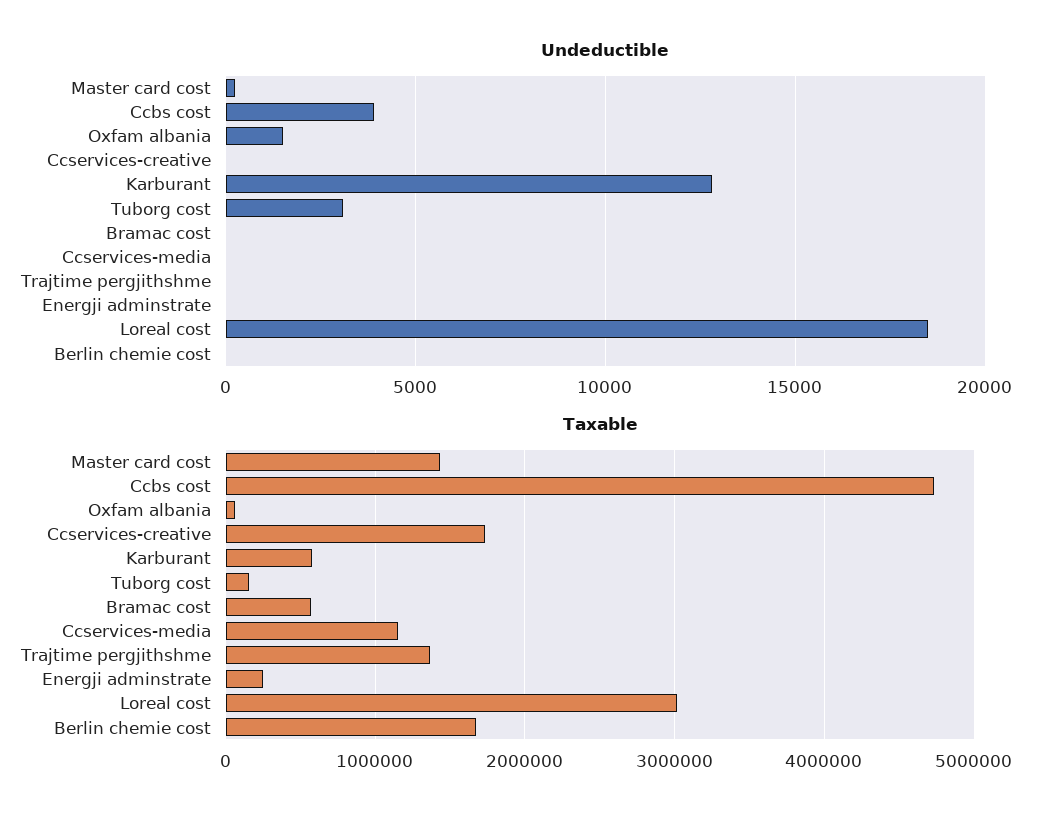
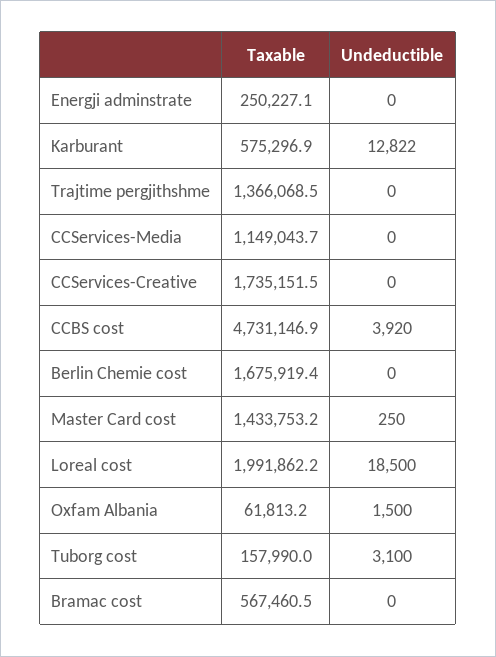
  {
    "Undeductible": {
      "Master card cost": 250,
      "Ccbs cost": 3920,
      "Oxfam albania": 1500,
      "Ccservices-creative": 0,
      "Karburant": 12822,
      "Tuborg cost": 3100,
      "Bramac cost": 0,
      "Ccservices-media": 0,
      "Trajtime pergjithshme": 0,
      "Energji adminstrate": 0,
      "Loreal cost": 18500,
      "Berlin chemie cost": 0
    },
    "Taxable": {
      "Master card cost": 1433753.2,
      "Ccbs cost": 4731146.9,
      "Oxfam albania": 61813.2,
      "Ccservices-creative": 1735151.5,
      "Karburant": 575296.9,
      "Tuborg cost": 157990,
      "Bramac cost": 567460.5,
      "Ccservices-media": 1149043.7,
      "Trajtime pergjithshme": 1366068.5,
      "Energji adminstrate": 250227.1,
-     "Loreal cost": 3000000,
+     "Loreal cost": 1991862.2,
      "Berlin chemie cost": 1675919.4
    }
  }

